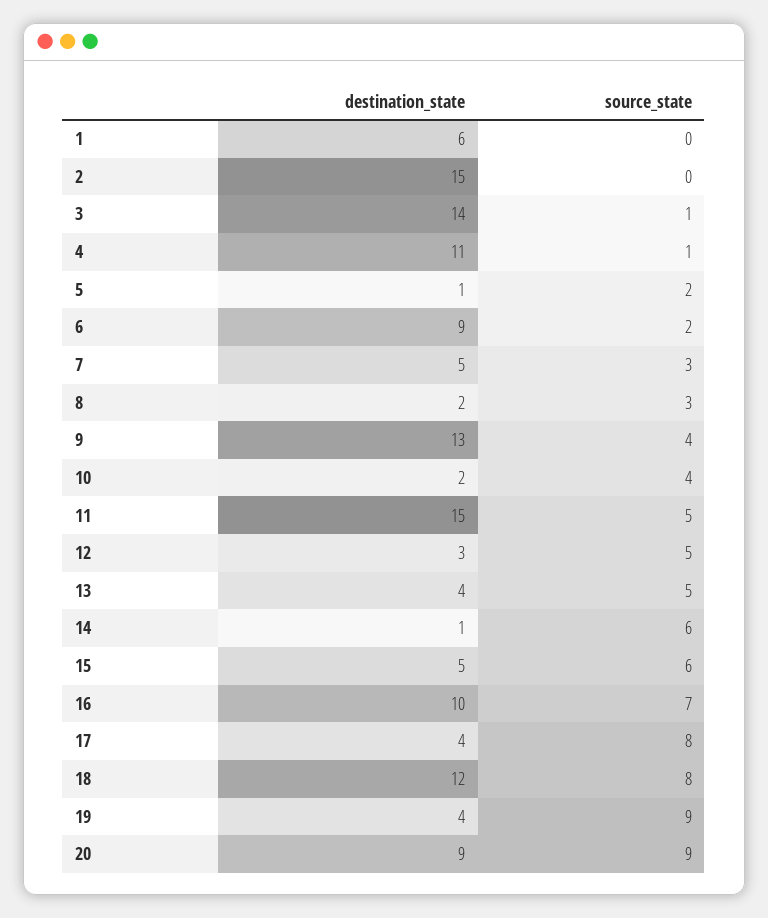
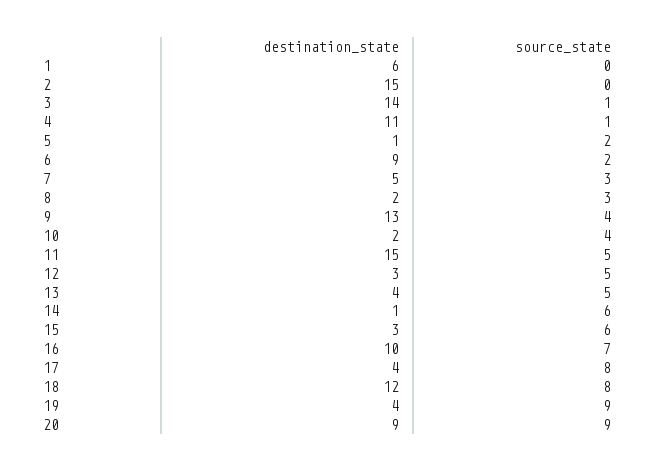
  {
    "destination_state": {
      "1": 6,
      "2": 15,
      "3": 14,
      "4": 11,
      "5": 1,
      "6": 9,
      "7": 5,
      "8": 2,
      "9": 13,
      "10": 2,
      "11": 15,
      "12": 3,
      "13": 4,
      "14": 1,
-     "15": 5,
+     "15": 3,
      "16": 10,
      "17": 4,
      "18": 12,
      "19": 4,
      "20": 9
    },
    "source_state": {
      "1": 0,
      "2": 0,
      "3": 1,
      "4": 1,
      "5": 2,
      "6": 2,
      "7": 3,
      "8": 3,
      "9": 4,
      "10": 4,
      "11": 5,
      "12": 5,
      "13": 5,
      "14": 6,
      "15": 6,
      "16": 7,
      "17": 8,
      "18": 8,
      "19": 9,
      "20": 9
    }
  }

